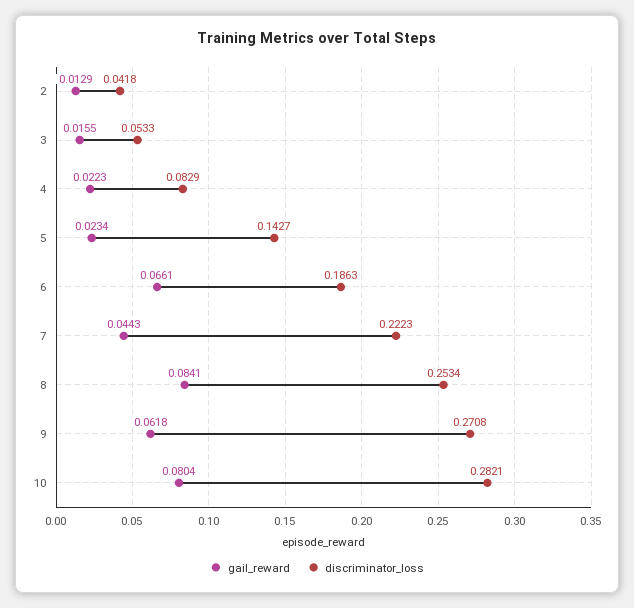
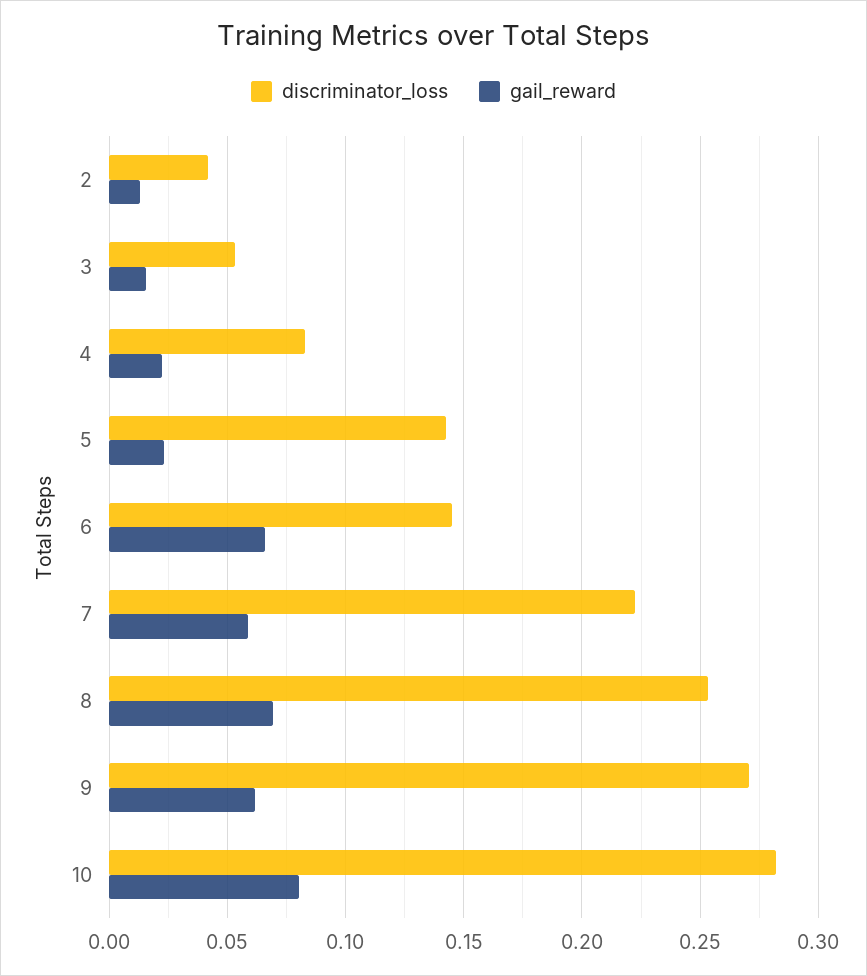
  {
    "gail_reward": {
      "2": 0.0129,
      "3": 0.0155,
      "4": 0.0223,
      "5": 0.0234,
      "6": 0.0661,
-     "7": 0.0443,
+     "7": 0.06,
-     "8": 0.0841,
+     "8": 0.07,
      "9": 0.0618,
      "10": 0.0804
    },
    "discriminator_loss": {
      "2": 0.0418,
      "3": 0.0533,
      "4": 0.0829,
      "5": 0.1427,
-     "6": 0.1863,
+     "6": 0.145,
      "7": 0.2223,
      "8": 0.2534,
      "9": 0.2708,
      "10": 0.2821
    }
  }

